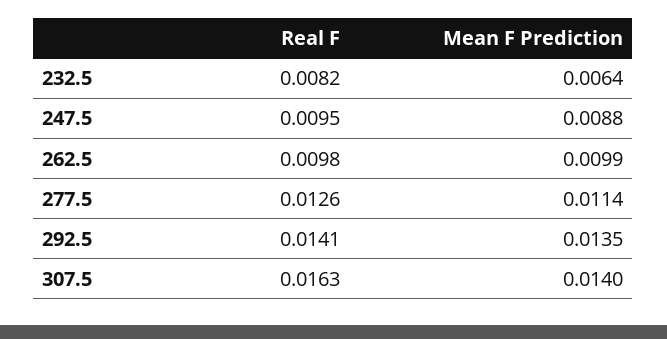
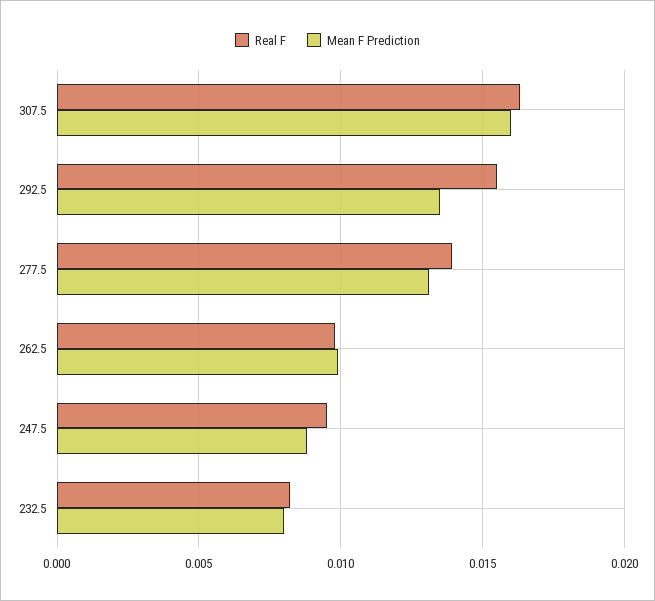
  {
    "Real F": {
      "232.5": 0.0082,
      "247.5": 0.0095,
      "262.5": 0.0098,
-     "277.5": 0.0126,
+     "277.5": 0.014,
-     "292.5": 0.0141,
+     "292.5": 0.0155,
      "307.5": 0.0163
    },
    "Mean F Prediction": {
-     "232.5": 0.0064,
+     "232.5": 0.008,
      "247.5": 0.0088,
      "262.5": 0.0099,
-     "277.5": 0.0114,
+     "277.5": 0.013,
      "292.5": 0.0135,
-     "307.5": 0.014
+     "307.5": 0.016
    }
  }

